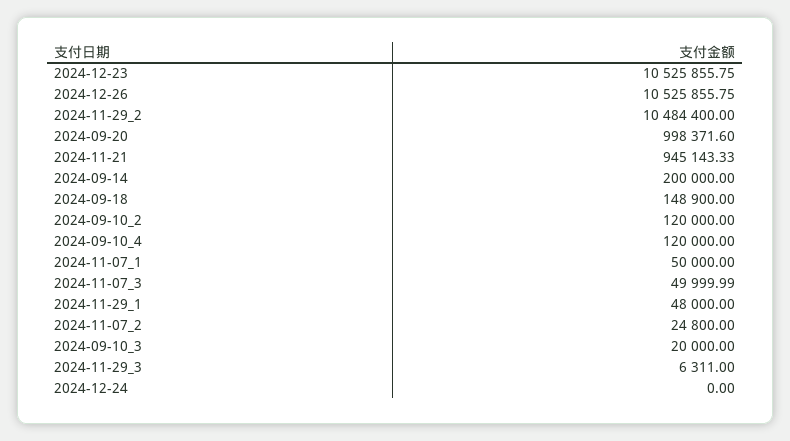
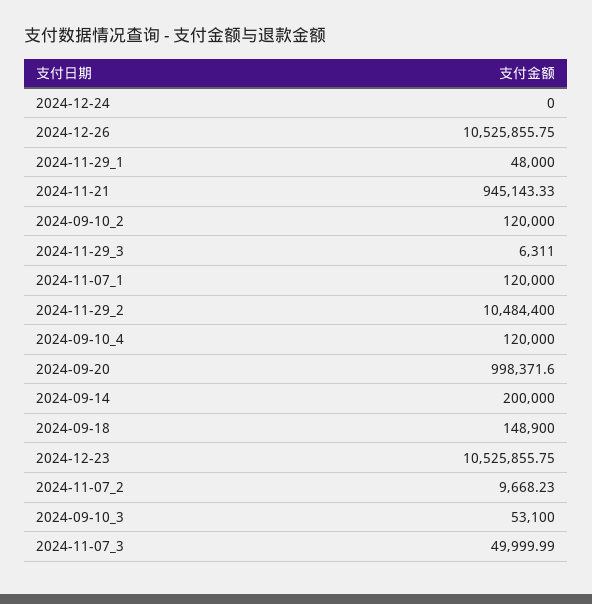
  {
    "2024-12-23": 10525855.75,
    "2024-12-26": 10525855.75,
    "2024-11-29_2": 10484400,
    "2024-09-20": 998371.6,
    "2024-11-21": 945143.33,
    "2024-09-14": 200000,
    "2024-09-18": 148900,
    "2024-09-10_2": 120000,
    "2024-09-10_4": 120000,
-   "2024-11-07_1": 50000,
+   "2024-11-07_1": 120000,
    "2024-11-07_3": 49999.99,
    "2024-11-29_1": 48000,
-   "2024-11-07_2": 24800,
+   "2024-11-07_2": 9668.23,
-   "2024-09-10_3": 20000,
+   "2024-09-10_3": 53100,
    "2024-11-29_3": 6311,
    "2024-12-24": 0
  }

